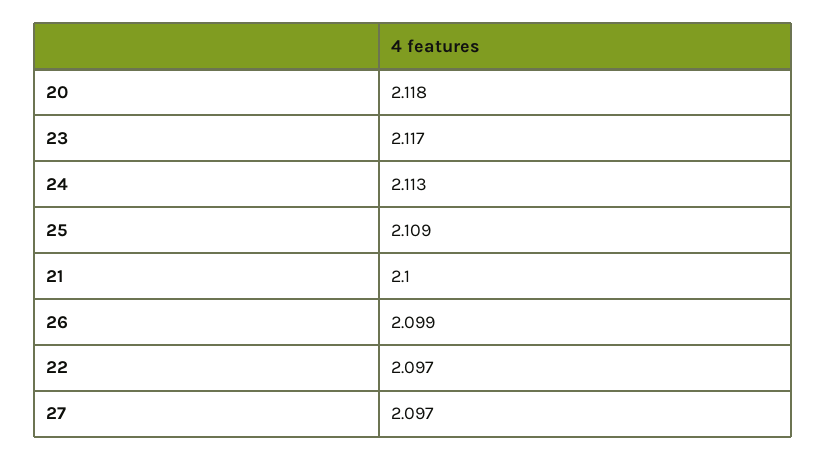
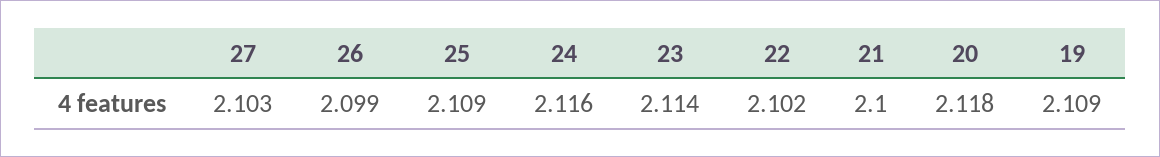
  {
    "20": 2.118,
-   "23": 2.117,
+   "23": 2.114,
-   "24": 2.113,
+   "24": 2.116,
    "25": 2.109,
    "21": 2.1,
    "26": 2.099,
-   "22": 2.097,
+   "22": 2.102,
-   "27": 2.097
+   "27": 2.103,
+   "19": 2.109
  }

